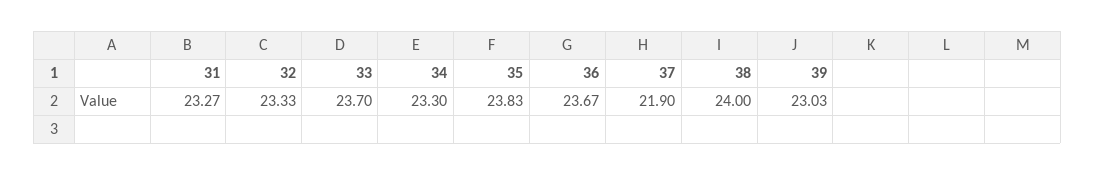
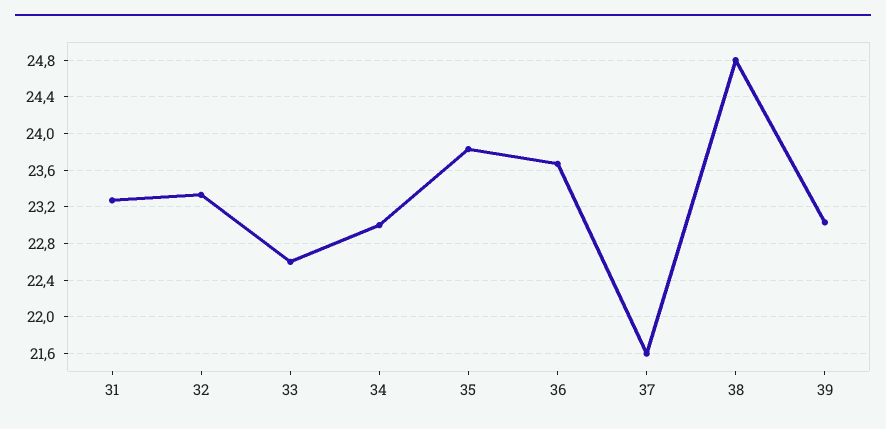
  {
    "31": 23.27,
    "32": 23.33,
-   "33": 23.7,
+   "33": 22.6,
-   "34": 23.3,
+   "34": 23,
    "35": 23.83,
    "36": 23.67,
-   "37": 21.9,
+   "37": 21.6,
-   "38": 24,
+   "38": 24.8,
    "39": 23.03
  }

